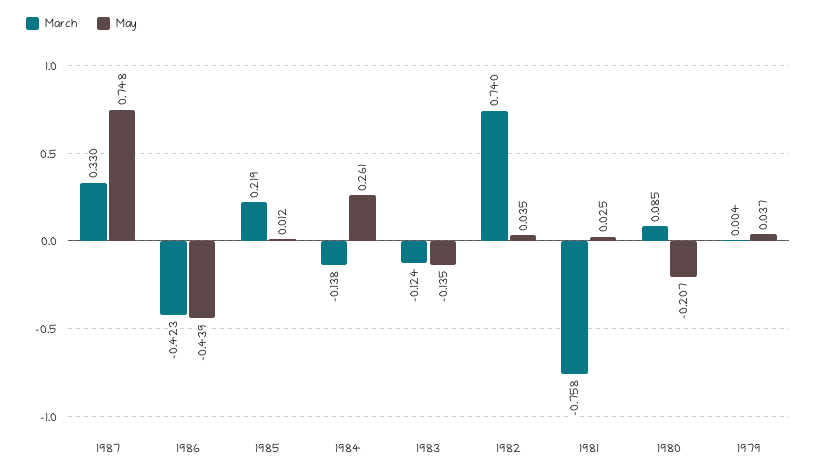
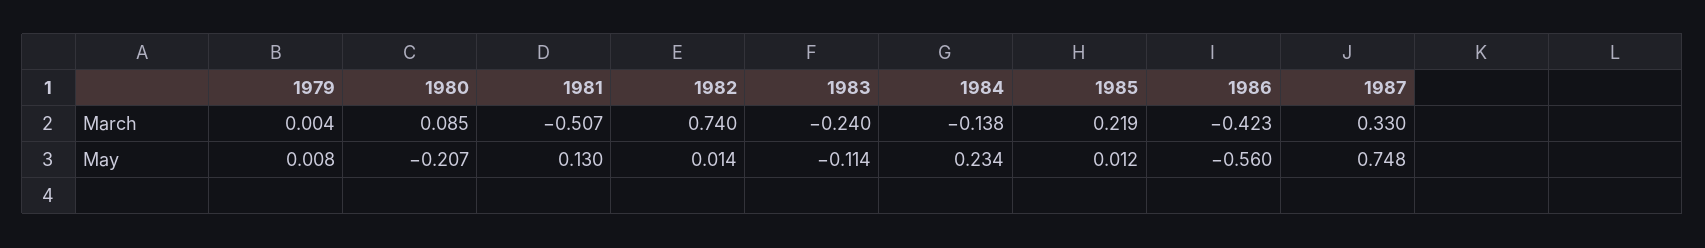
  {
    "March": {
      "1987": 0.33,
      "1986": -0.423,
      "1985": 0.219,
      "1984": -0.138,
-     "1983": -0.124,
+     "1983": -0.24,
      "1982": 0.74,
-     "1981": -0.758,
+     "1981": -0.507,
      "1980": 0.085,
      "1979": 0.004
    },
    "May": {
      "1987": 0.748,
-     "1986": -0.439,
+     "1986": -0.56,
      "1985": 0.012,
-     "1984": 0.261,
+     "1984": 0.234,
-     "1983": -0.135,
+     "1983": -0.114,
-     "1982": 0.035,
+     "1982": 0.014,
-     "1981": 0.025,
+     "1981": 0.13,
      "1980": -0.207,
-     "1979": 0.037
+     "1979": 0.008
    }
  }

